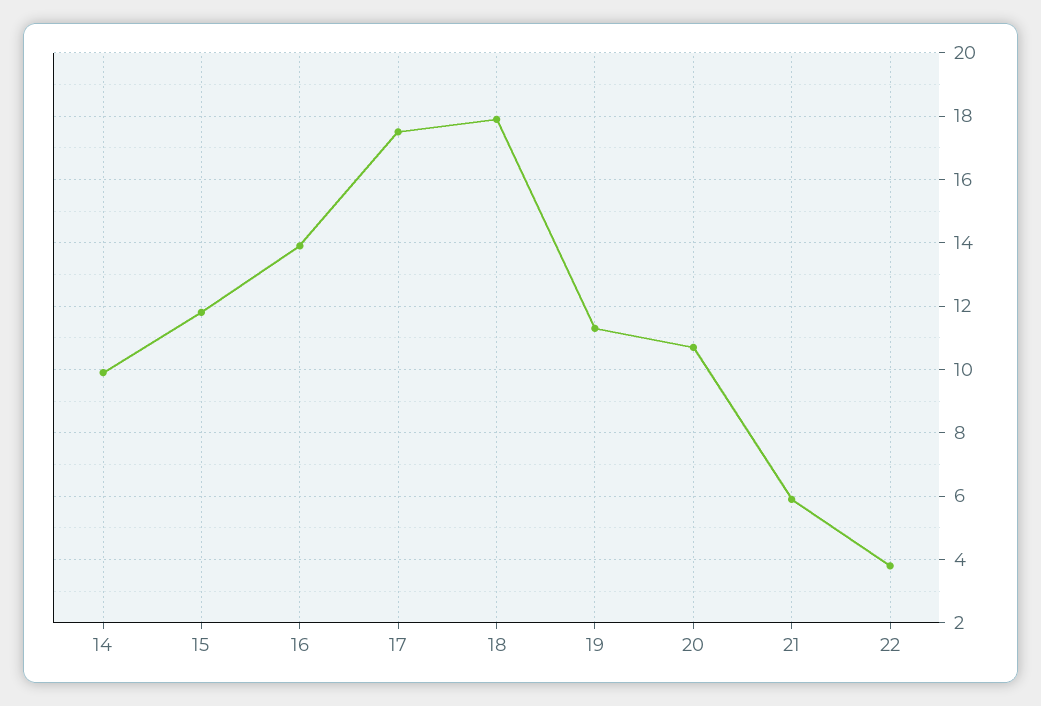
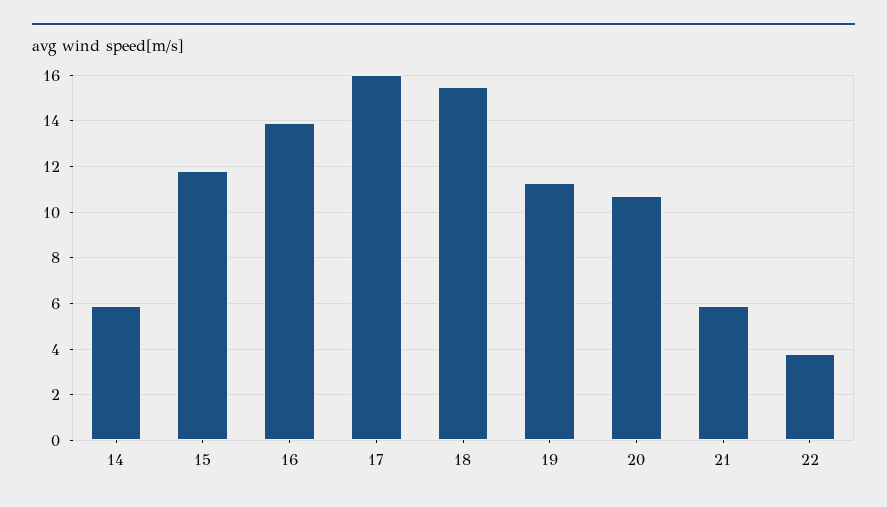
  {
-   "14": 10,
+   "14": 6,
    "15": 12,
    "16": 14,
-   "17": 17.5,
+   "17": 16,
-   "18": 18,
+   "18": 15.5,
    "19": 11.5,
    "20": 10.5,
    "21": 6,
    "22": 4
  }

